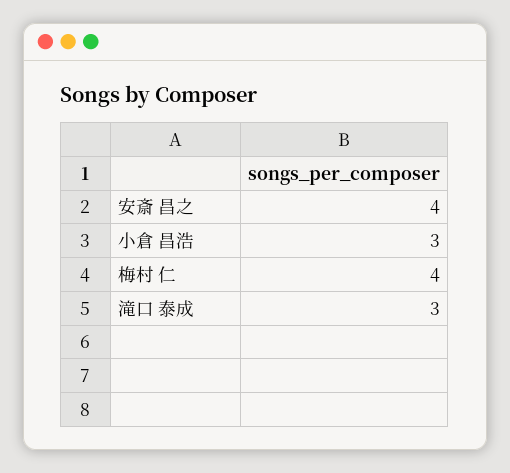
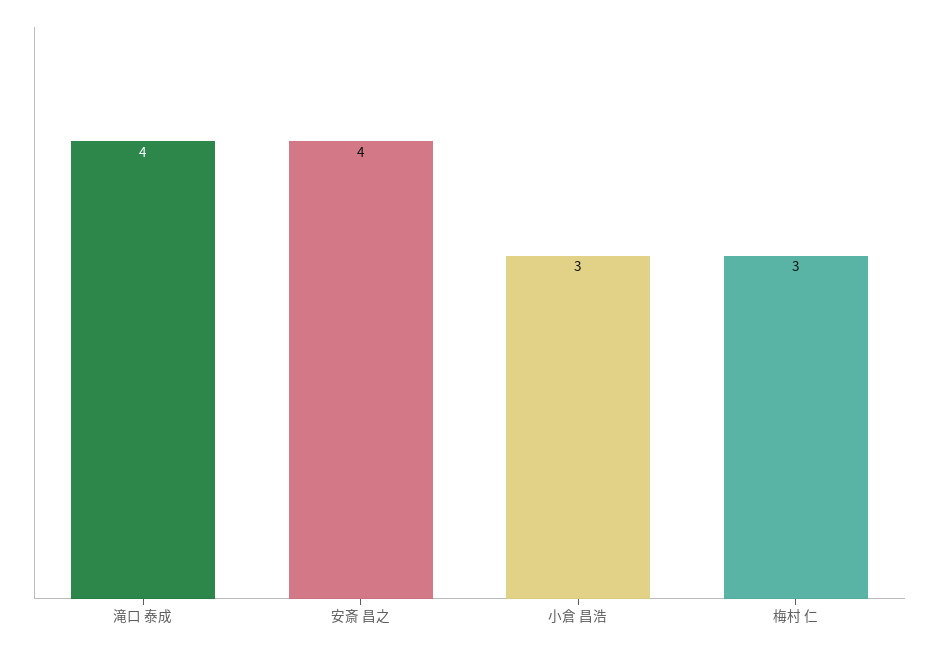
  {
    "安斎 昌之": 4,
    "小倉 昌浩": 3,
-   "梅村 仁": 4,
+   "梅村 仁": 3,
-   "滝口 泰成": 3
+   "滝口 泰成": 4
  }

